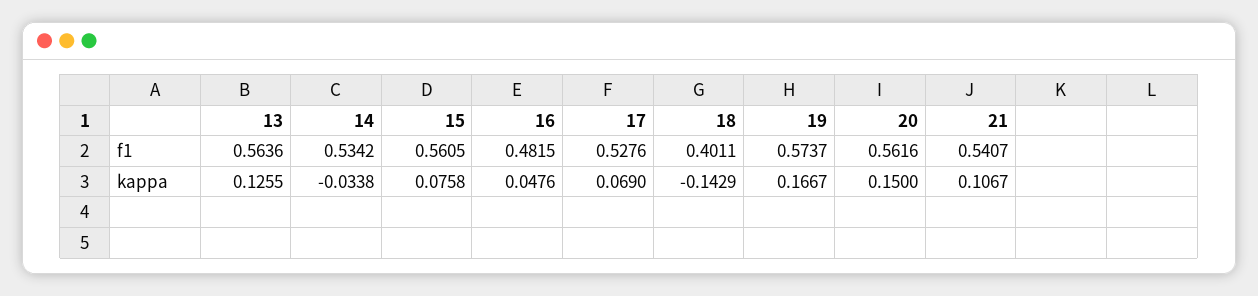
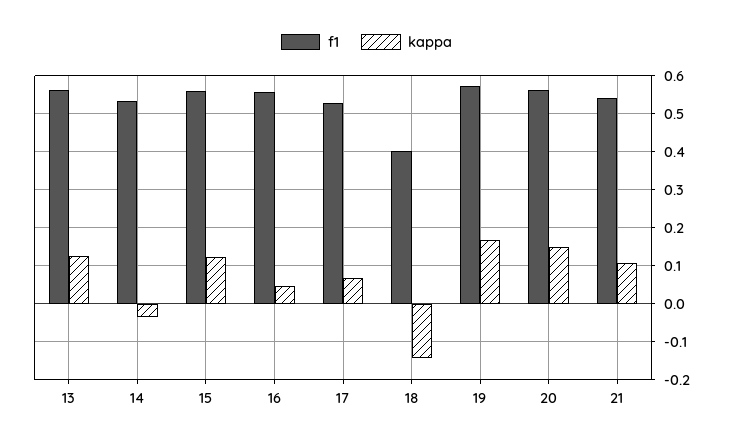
  {
    "f1": {
      "13": 0.5636,
      "14": 0.5342,
      "15": 0.5605,
-     "16": 0.4815,
+     "16": 0.56,
      "17": 0.5276,
      "18": 0.4011,
      "19": 0.5737,
      "20": 0.5616,
      "21": 0.5407
    },
    "kappa": {
      "13": 0.1255,
      "14": -0.0338,
-     "15": 0.0758,
+     "15": 0.12,
      "16": 0.0476,
      "17": 0.069,
      "18": -0.1429,
      "19": 0.1667,
      "20": 0.15,
      "21": 0.1067
    }
  }

